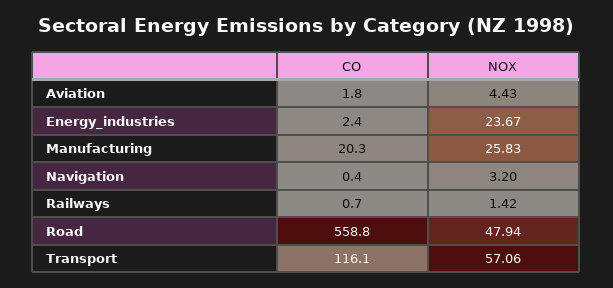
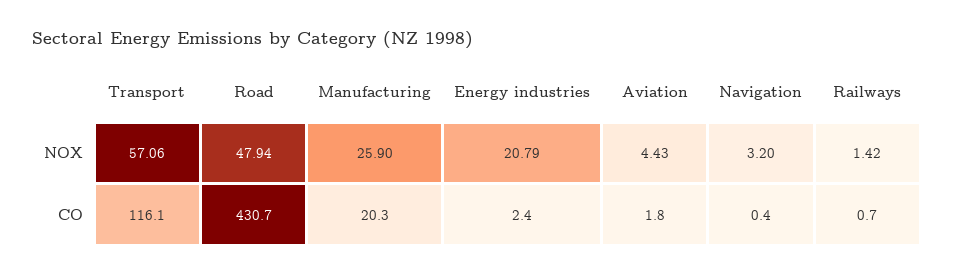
  {
    "CO": {
      "Aviation": 1.8,
      "Energy_industries": 2.4,
      "Manufacturing": 20.3,
      "Navigation": 0.4,
      "Railways": 0.7,
-     "Road": 558.8,
+     "Road": 430.7,
      "Transport": 116.1
    },
    "NOX": {
      "Aviation": 4.43,
-     "Energy_industries": 23.67,
+     "Energy_industries": 20.79,
-     "Manufacturing": 25.83,
+     "Manufacturing": 25.9,
      "Navigation": 3.2,
      "Railways": 1.42,
      "Road": 47.94,
      "Transport": 57.06
    }
  }

